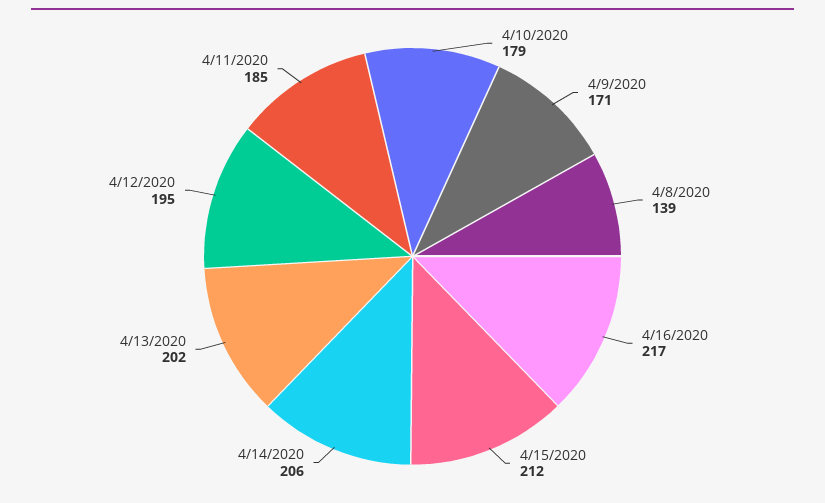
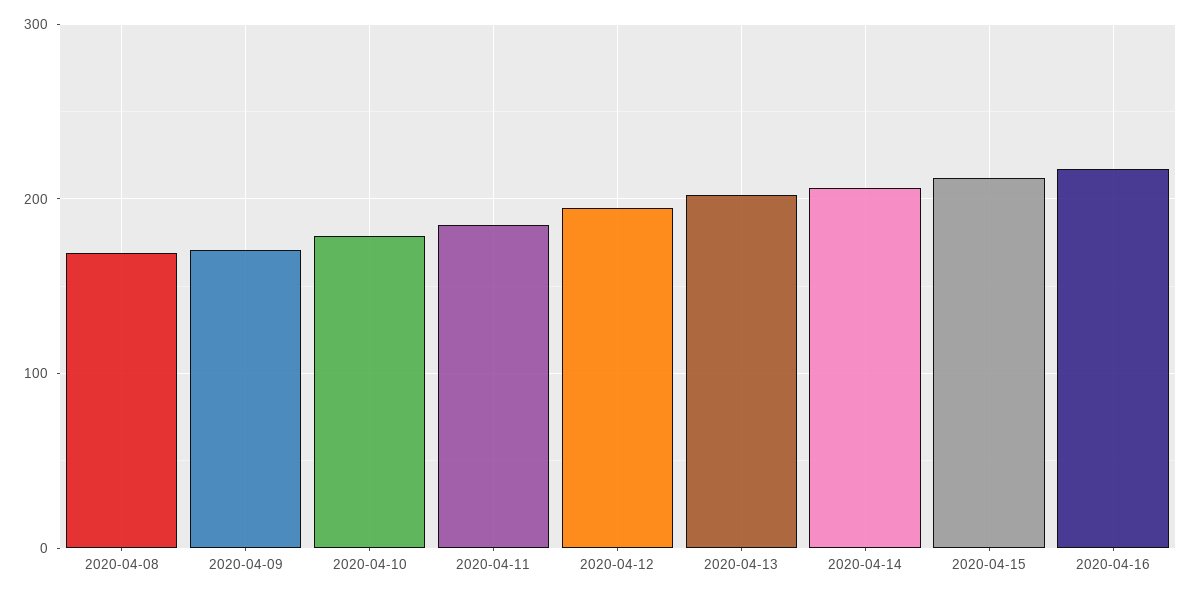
  {
    "4/10/2020": 179,
    "4/9/2020": 171,
-   "4/8/2020": 139,
+   "4/8/2020": 170,
    "4/16/2020": 217,
    "4/15/2020": 212,
    "4/14/2020": 206,
    "4/13/2020": 202,
    "4/12/2020": 195,
    "4/11/2020": 185
  }

